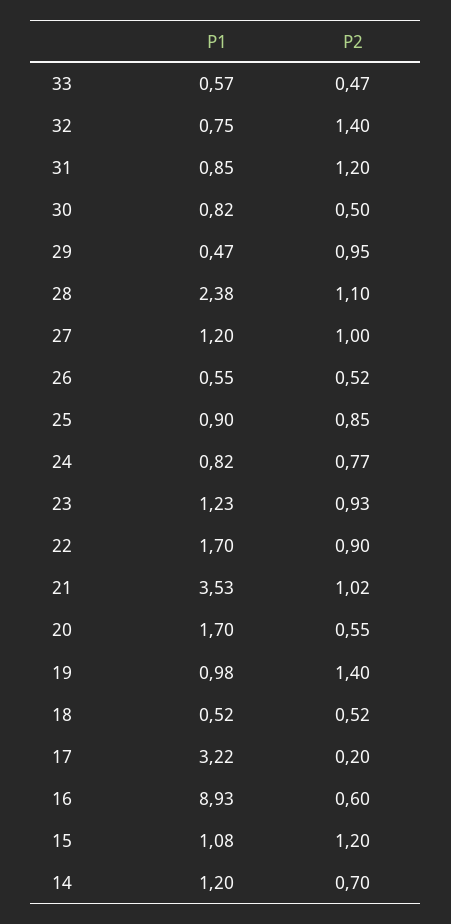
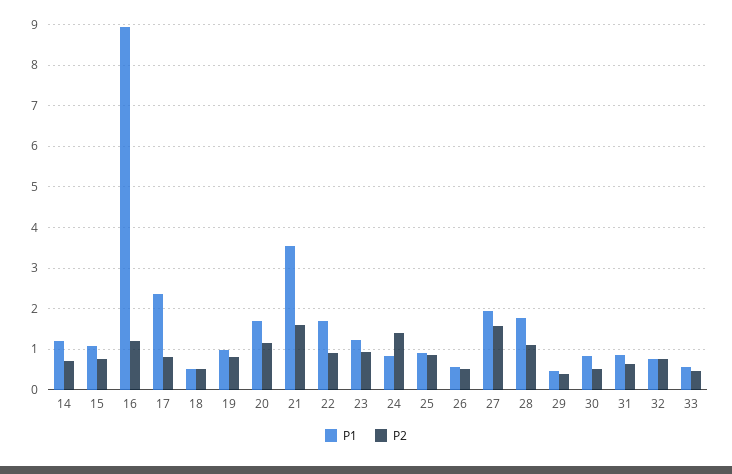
  {
    "P1": {
      "33": 0.57,
      "32": 0.75,
      "31": 0.85,
      "30": 0.82,
      "29": 0.47,
-     "28": 2.38,
+     "28": 1.8,
-     "27": 1.2,
+     "27": 2,
      "26": 0.55,
      "25": 0.9,
      "24": 0.82,
      "23": 1.23,
      "22": 1.7,
      "21": 3.53,
      "20": 1.7,
      "19": 0.98,
      "18": 0.52,
-     "17": 3.22,
+     "17": 2.4,
      "16": 8.93,
      "15": 1.08,
      "14": 1.2
    },
    "P2": {
      "33": 0.47,
-     "32": 1.4,
+     "32": 0.8,
-     "31": 1.2,
+     "31": 0.6,
      "30": 0.5,
-     "29": 0.95,
+     "29": 0.4,
      "28": 1.1,
-     "27": 1,
+     "27": 1.6,
      "26": 0.52,
      "25": 0.85,
-     "24": 0.77,
+     "24": 1.4,
      "23": 0.93,
      "22": 0.9,
-     "21": 1.02,
+     "21": 1.6,
-     "20": 0.55,
+     "20": 1.2,
-     "19": 1.4,
+     "19": 0.8,
      "18": 0.52,
-     "17": 0.2,
+     "17": 0.8,
-     "16": 0.6,
+     "16": 1.2,
-     "15": 1.2,
+     "15": 0.8,
      "14": 0.7
    }
  }

